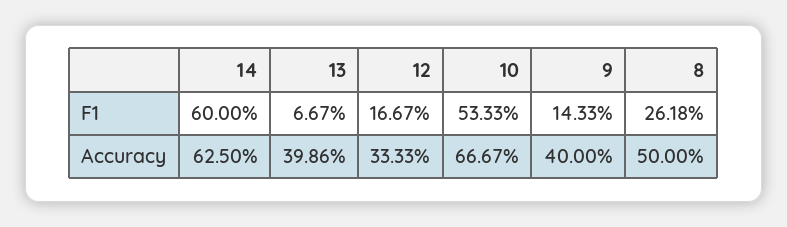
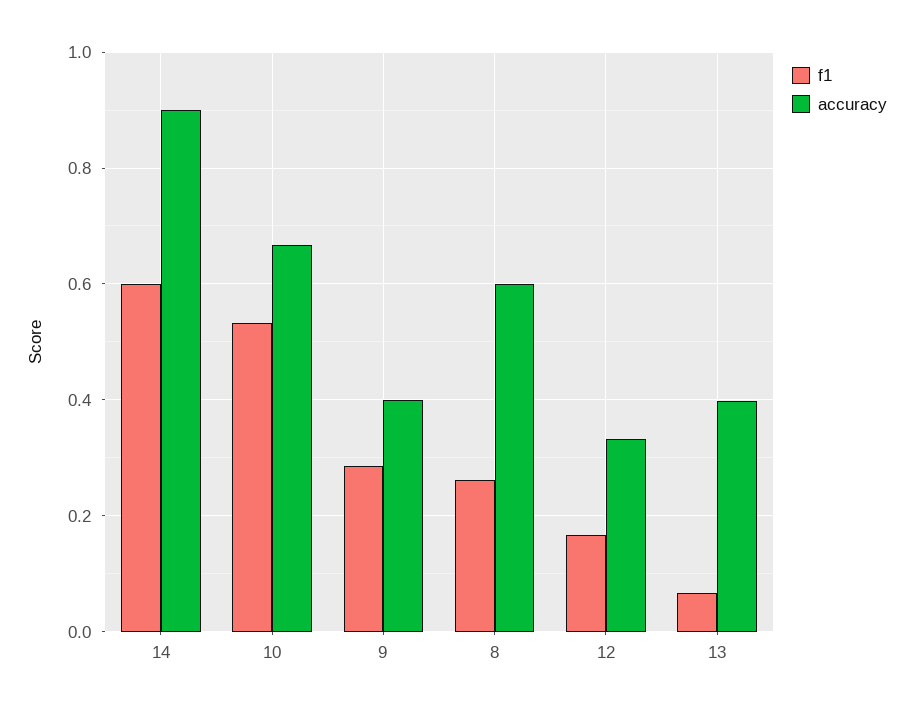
  {
    "F1": {
      "14": 0.6,
      "13": 0.0667,
      "12": 0.1667,
      "10": 0.5333,
-     "9": 0.1433,
+     "9": 0.28,
      "8": 0.2618
    },
    "Accuracy": {
-     "14": 0.625,
+     "14": 0.9,
      "13": 0.3986,
      "12": 0.3333,
      "10": 0.6667,
      "9": 0.4,
-     "8": 0.5
+     "8": 0.6
    }
  }

